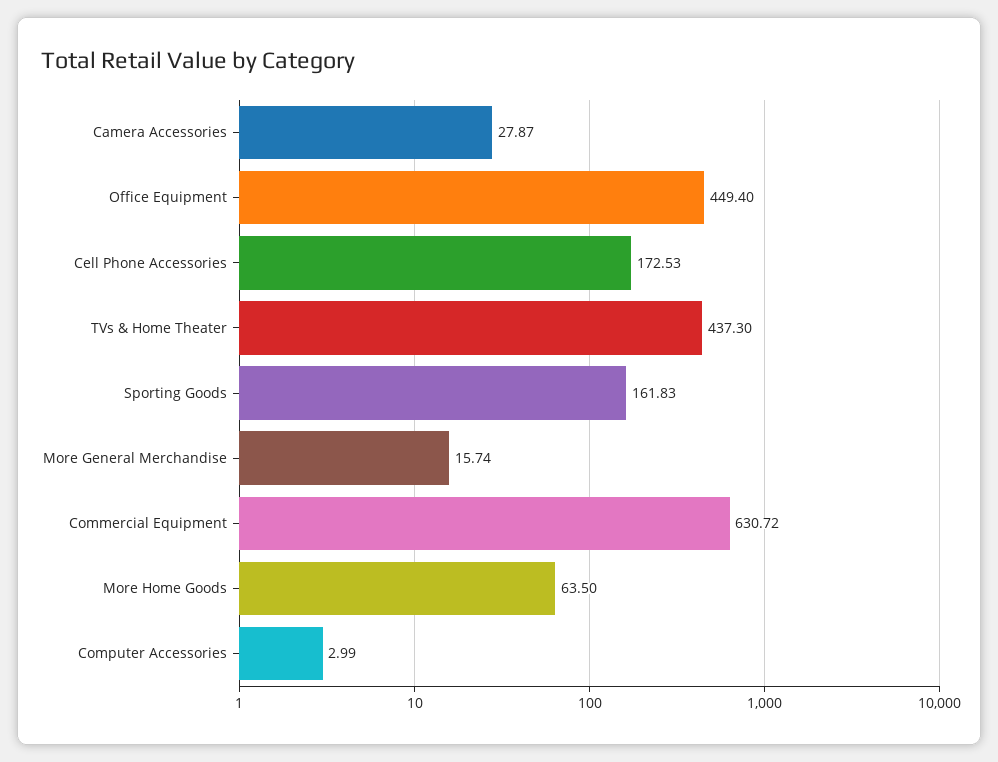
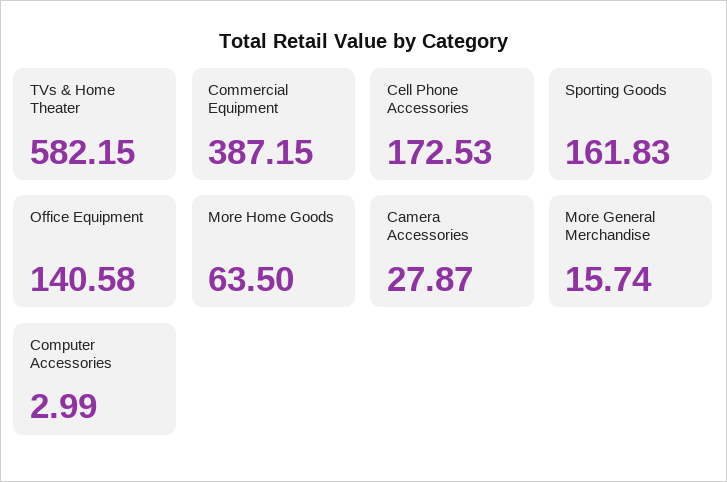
  {
    "Camera Accessories": 27.87,
-   "Office Equipment": 449.4,
+   "Office Equipment": 140.58,
    "Cell Phone Accessories": 172.53,
-   "TVs & Home Theater": 437.3,
+   "TVs & Home Theater": 582.15,
    "Sporting Goods": 161.83,
    "More General Merchandise": 15.74,
-   "Commercial Equipment": 630.72,
+   "Commercial Equipment": 387.15,
    "More Home Goods": 63.5,
    "Computer Accessories": 2.99
  }

